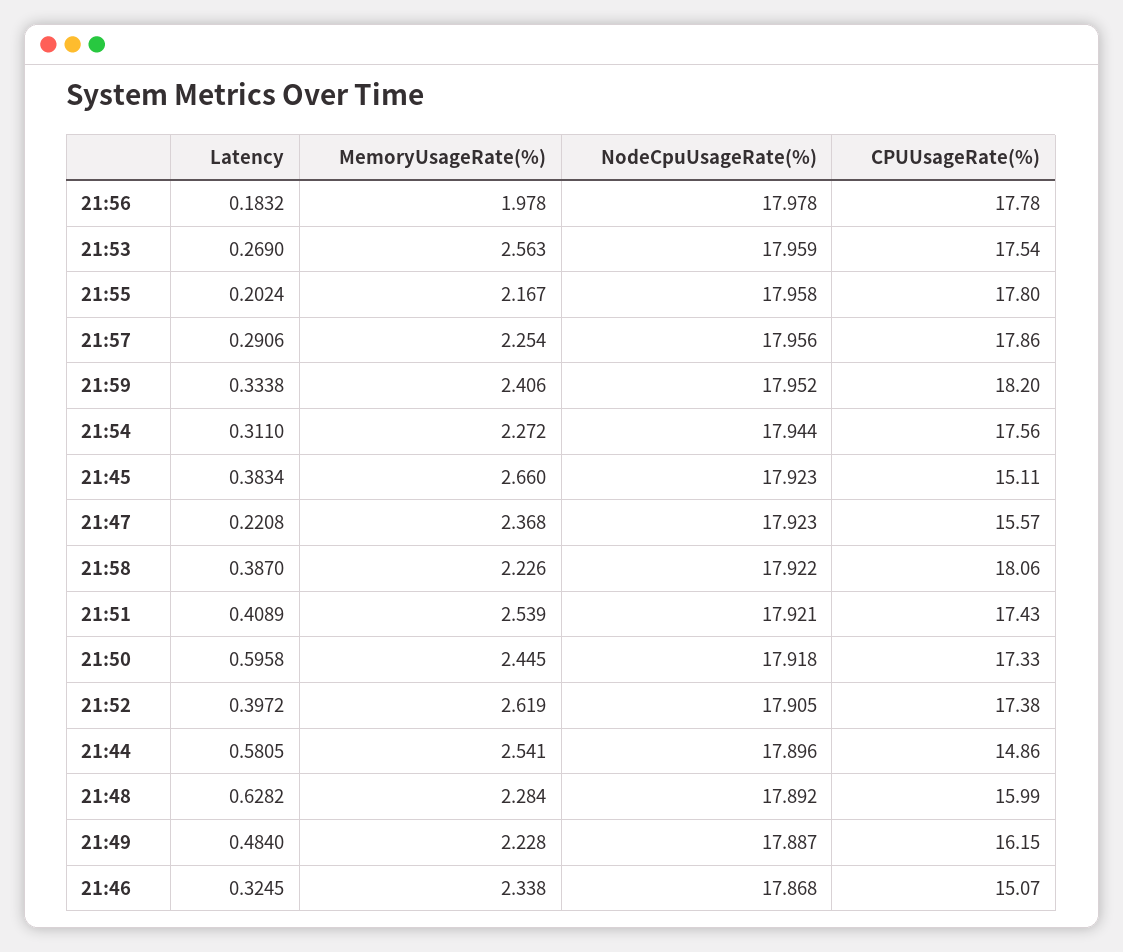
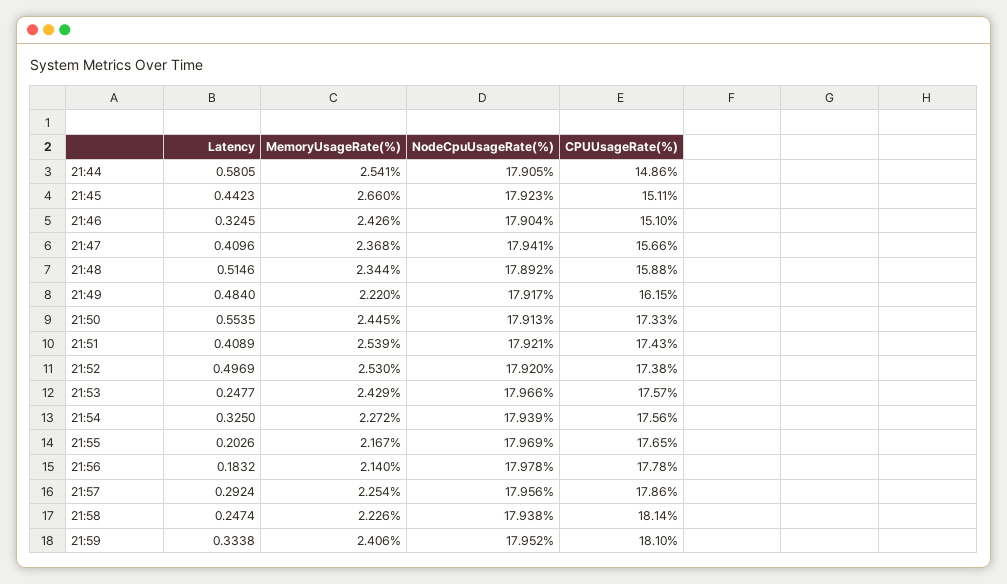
  {
    "Latency": {
      "21:56": 0.1832,
-     "21:53": 0.269,
+     "21:53": 0.2477,
-     "21:55": 0.2024,
+     "21:55": 0.2026,
-     "21:57": 0.2906,
+     "21:57": 0.2924,
      "21:59": 0.3338,
-     "21:54": 0.311,
+     "21:54": 0.325,
-     "21:45": 0.3834,
+     "21:45": 0.4423,
-     "21:47": 0.2208,
+     "21:47": 0.4096,
-     "21:58": 0.387,
+     "21:58": 0.2474,
      "21:51": 0.4089,
-     "21:50": 0.5958,
+     "21:50": 0.5535,
-     "21:52": 0.3972,
+     "21:52": 0.4969,
      "21:44": 0.5805,
-     "21:48": 0.6282,
+     "21:48": 0.5146,
      "21:49": 0.484,
      "21:46": 0.3245
    },
    "MemoryUsageRate(%)": {
-     "21:56": 1.978,
+     "21:56": 2.14,
-     "21:53": 2.563,
+     "21:53": 2.429,
      "21:55": 2.167,
      "21:57": 2.254,
      "21:59": 2.406,
      "21:54": 2.272,
      "21:45": 2.66,
      "21:47": 2.368,
      "21:58": 2.226,
      "21:51": 2.539,
      "21:50": 2.445,
-     "21:52": 2.619,
+     "21:52": 2.53,
      "21:44": 2.541,
-     "21:48": 2.284,
+     "21:48": 2.344,
-     "21:49": 2.228,
+     "21:49": 2.22,
-     "21:46": 2.338
+     "21:46": 2.426
    },
    "NodeCpuUsageRate(%)": {
      "21:56": 17.978,
-     "21:53": 17.959,
+     "21:53": 17.966,
-     "21:55": 17.958,
+     "21:55": 17.969,
      "21:57": 17.956,
      "21:59": 17.952,
-     "21:54": 17.944,
+     "21:54": 17.939,
      "21:45": 17.923,
-     "21:47": 17.923,
+     "21:47": 17.941,
-     "21:58": 17.922,
+     "21:58": 17.938,
      "21:51": 17.921,
-     "21:50": 17.918,
+     "21:50": 17.913,
-     "21:52": 17.905,
+     "21:52": 17.92,
-     "21:44": 17.896,
+     "21:44": 17.905,
      "21:48": 17.892,
-     "21:49": 17.887,
+     "21:49": 17.917,
-     "21:46": 17.868
+     "21:46": 17.904
    },
    "CPUUsageRate(%)": {
      "21:56": 17.78,
-     "21:53": 17.54,
+     "21:53": 17.57,
-     "21:55": 17.8,
+     "21:55": 17.65,
      "21:57": 17.86,
-     "21:59": 18.2,
+     "21:59": 18.1,
      "21:54": 17.56,
      "21:45": 15.11,
-     "21:47": 15.57,
+     "21:47": 15.66,
-     "21:58": 18.06,
+     "21:58": 18.14,
      "21:51": 17.43,
      "21:50": 17.33,
      "21:52": 17.38,
      "21:44": 14.86,
-     "21:48": 15.99,
+     "21:48": 15.88,
      "21:49": 16.15,
-     "21:46": 15.07
+     "21:46": 15.1
    }
  }

